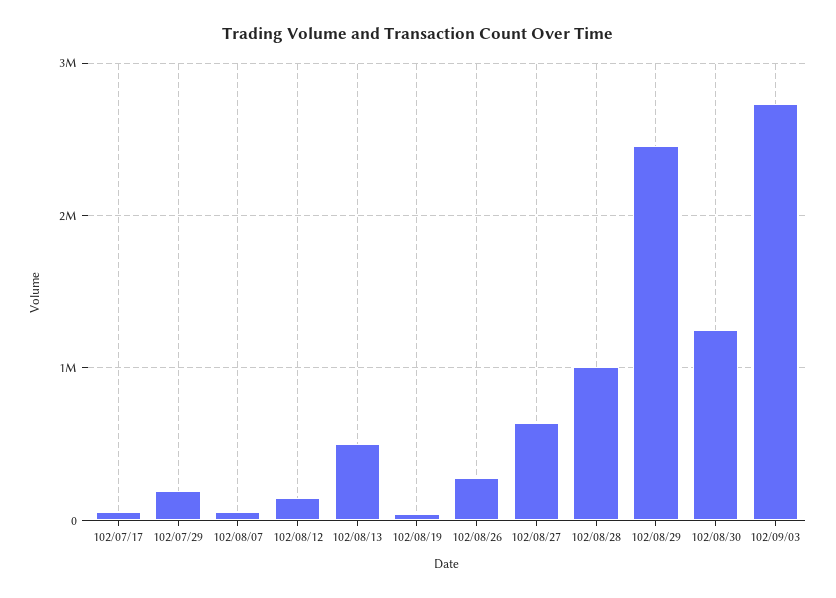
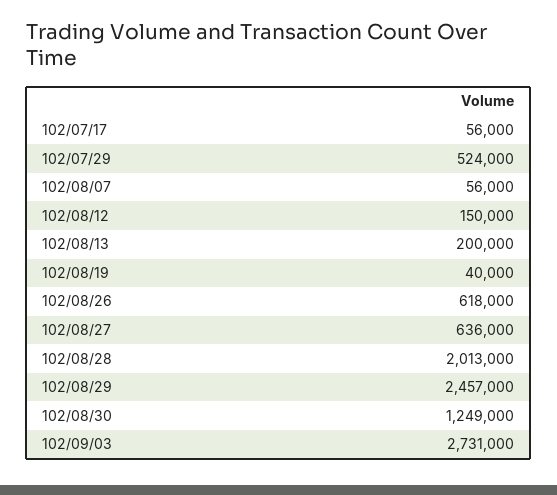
  {
    "102/07/17": 56000,
-   "102/07/29": 200000,
+   "102/07/29": 524000,
    "102/08/07": 56000,
    "102/08/12": 150000,
-   "102/08/13": 500000,
+   "102/08/13": 200000,
    "102/08/19": 40000,
-   "102/08/26": 300000,
+   "102/08/26": 618000,
    "102/08/27": 636000,
-   "102/08/28": 1000000,
+   "102/08/28": 2013000,
    "102/08/29": 2457000,
    "102/08/30": 1249000,
    "102/09/03": 2731000
  }

